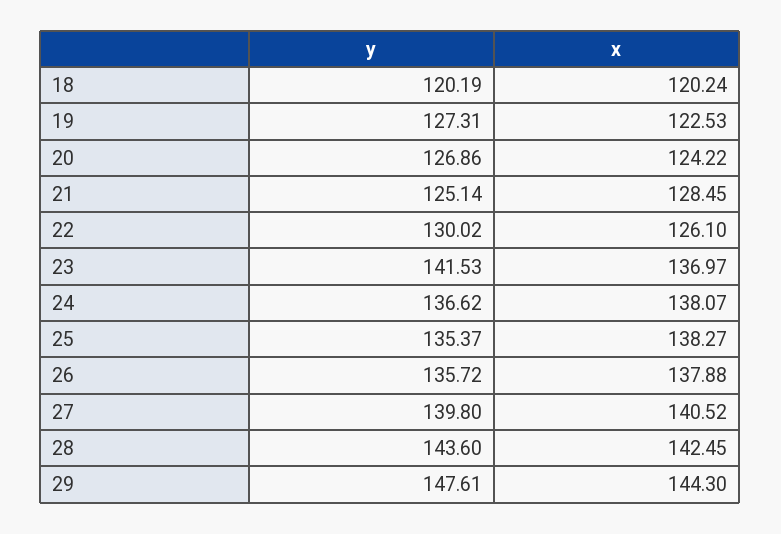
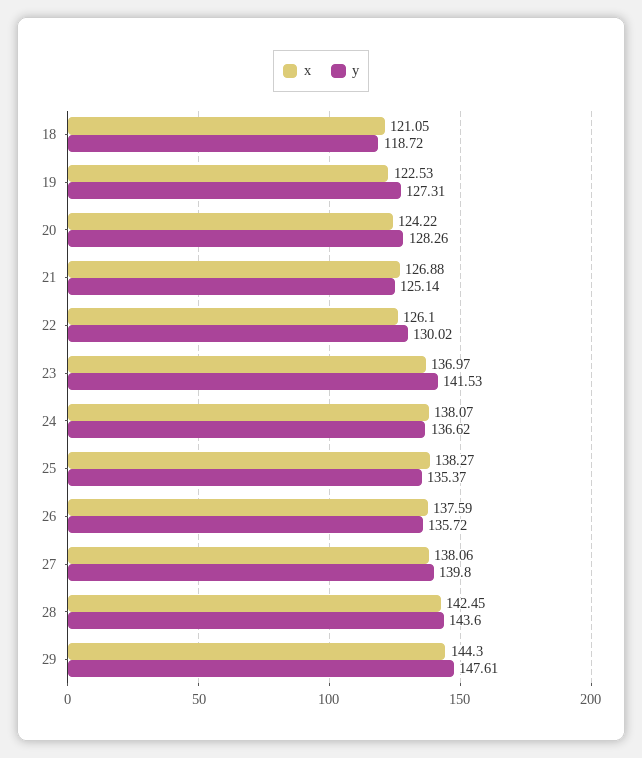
  {
    "y": {
-     "18": 120.19,
+     "18": 118.72,
      "19": 127.31,
-     "20": 126.86,
+     "20": 128.26,
      "21": 125.14,
      "22": 130.02,
      "23": 141.53,
      "24": 136.62,
      "25": 135.37,
      "26": 135.72,
      "27": 139.8,
      "28": 143.6,
      "29": 147.61
    },
    "x": {
-     "18": 120.24,
+     "18": 121.05,
      "19": 122.53,
      "20": 124.22,
-     "21": 128.45,
+     "21": 126.88,
      "22": 126.1,
      "23": 136.97,
      "24": 138.07,
      "25": 138.27,
-     "26": 137.88,
+     "26": 137.59,
-     "27": 140.52,
+     "27": 138.06,
      "28": 142.45,
      "29": 144.3
    }
  }

